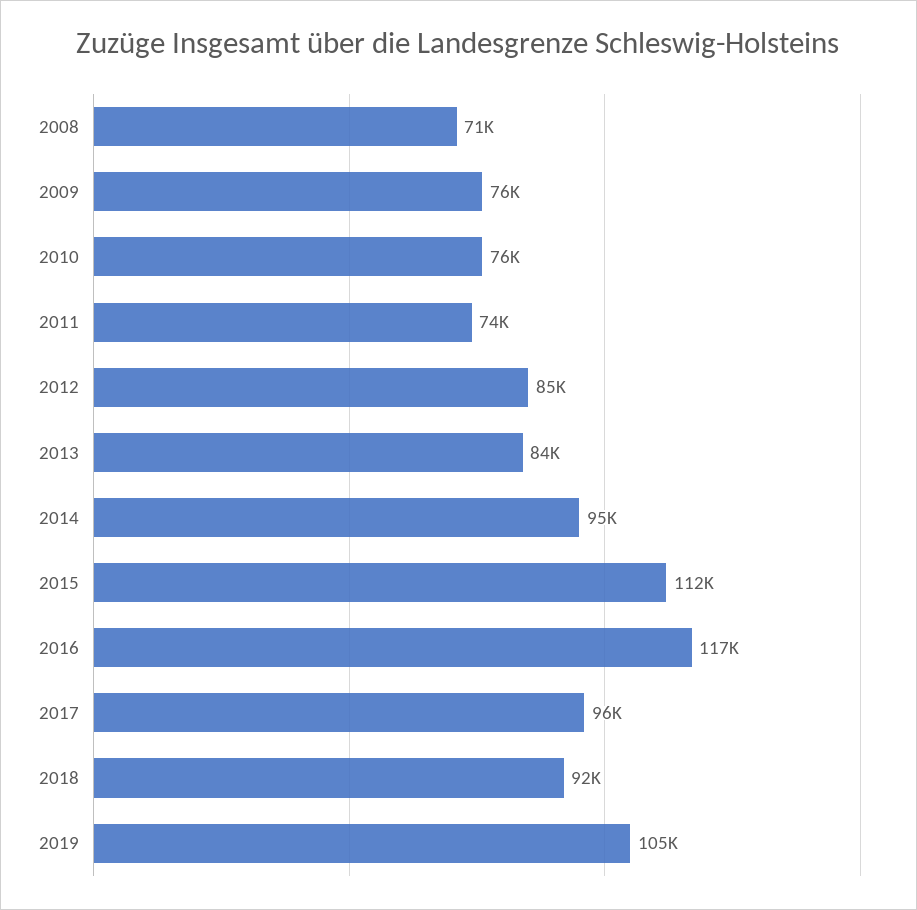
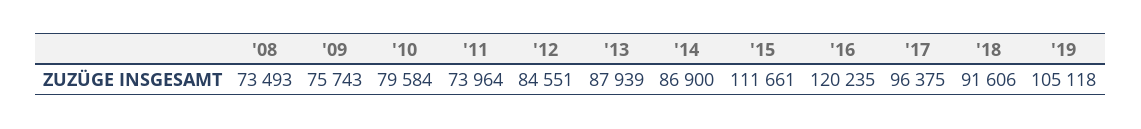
  {
-   "2008": 71000,
+   "2008": 73493,
    "2009": 75743,
-   "2010": 76000,
+   "2010": 79584,
    "2011": 73964,
    "2012": 84551,
-   "2013": 84000,
+   "2013": 87939,
-   "2014": 95000,
+   "2014": 86900,
    "2015": 111661,
-   "2016": 117000,
+   "2016": 120235,
    "2017": 96375,
    "2018": 91606,
    "2019": 105118
  }

